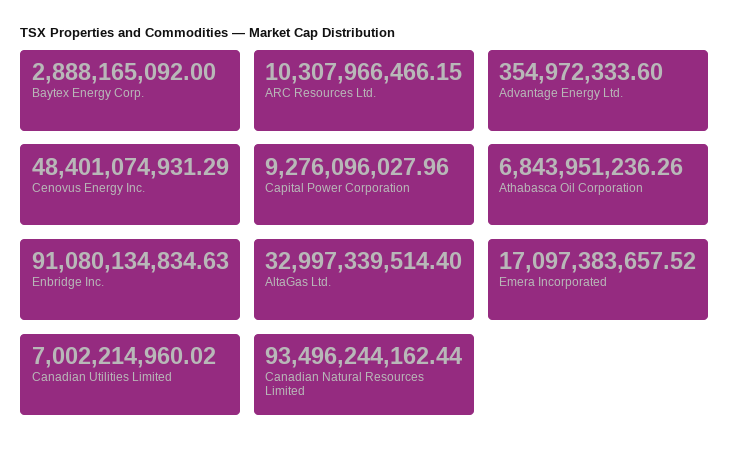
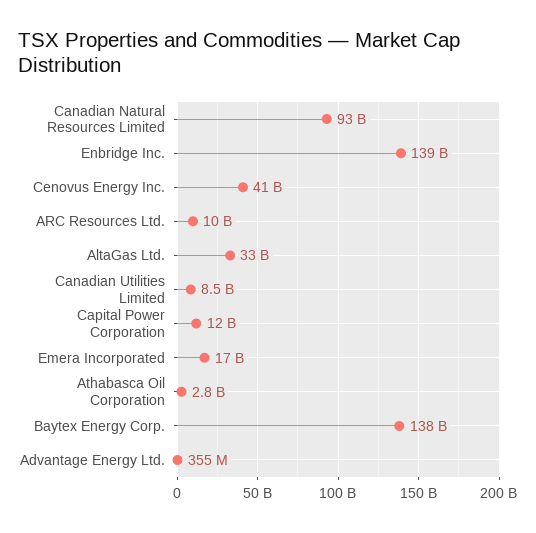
  {
-   "Baytex Energy Corp.": 2888165092,
+   "Baytex Energy Corp.": 138000000000,
    "ARC Resources Ltd.": 10307966466.15,
    "Advantage Energy Ltd.": 354972333.6,
-   "Cenovus Energy Inc.": 48401074931.29,
+   "Cenovus Energy Inc.": 41000000000,
-   "Capital Power Corporation": 9276096027.96,
+   "Capital Power Corporation": 12000000000,
-   "Athabasca Oil Corporation": 6843951236.26,
+   "Athabasca Oil Corporation": 2800000000,
-   "Enbridge Inc.": 91080134834.63,
+   "Enbridge Inc.": 139000000000,
    "AltaGas Ltd.": 32997339514.4,
    "Emera Incorporated": 17097383657.52,
-   "Canadian Utilities Limited": 7002214960.02,
+   "Canadian Utilities Limited": 8500000000,
    "Canadian Natural Resources Limited": 93496244162.44
  }

